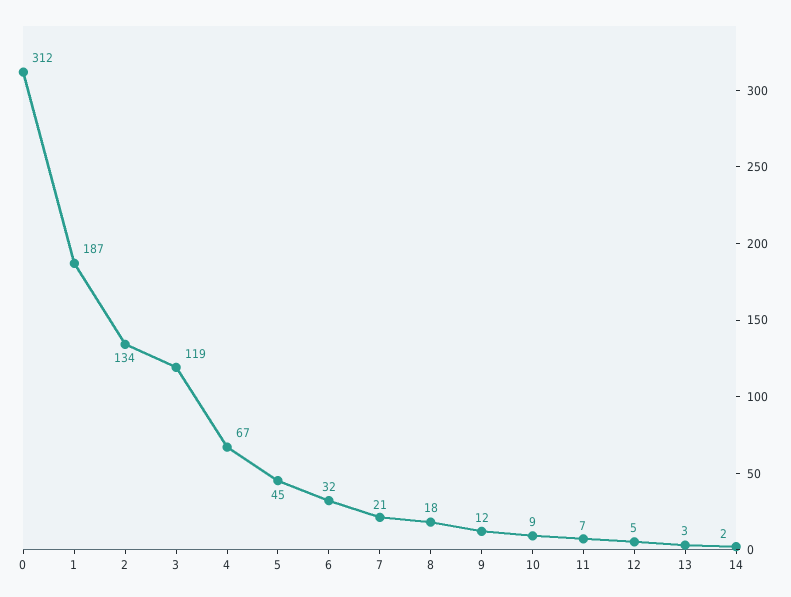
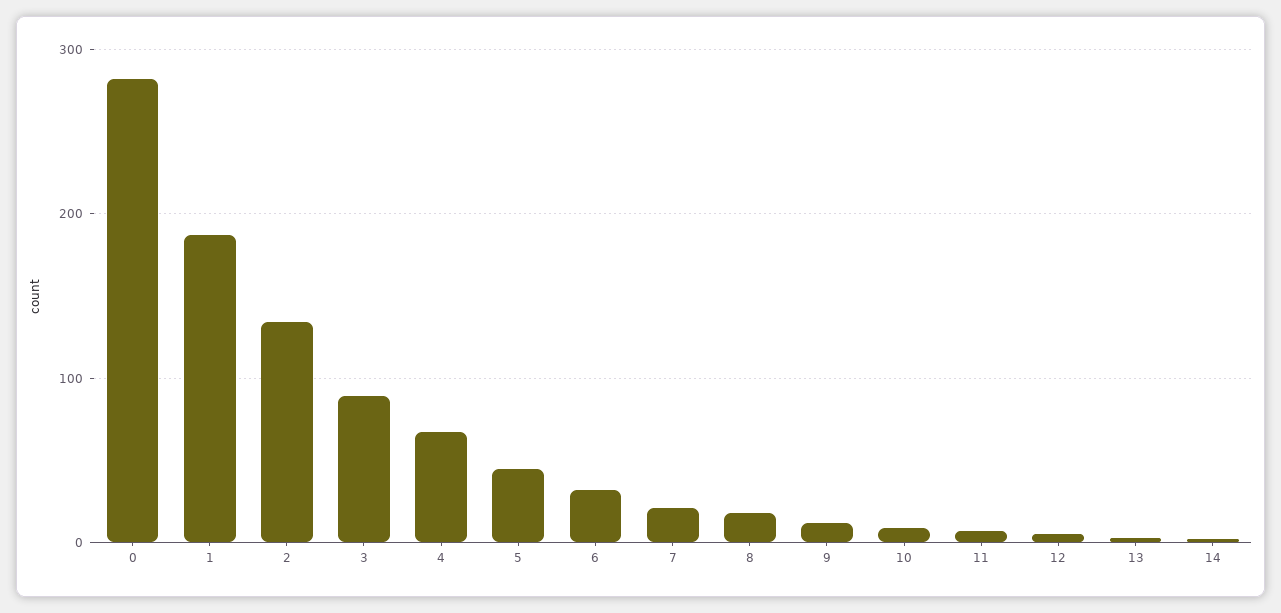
  {
-   "0": 312,
+   "0": 280,
    "1": 187,
    "2": 134,
-   "3": 119,
+   "3": 90,
    "4": 67,
    "5": 45,
    "6": 32,
    "7": 21,
    "8": 18,
    "9": 12,
    "10": 9,
    "11": 7,
    "12": 5,
    "13": 3,
    "14": 2
  }

